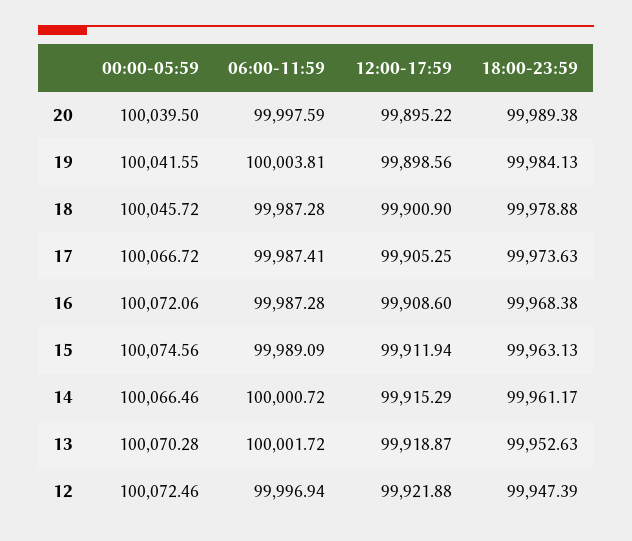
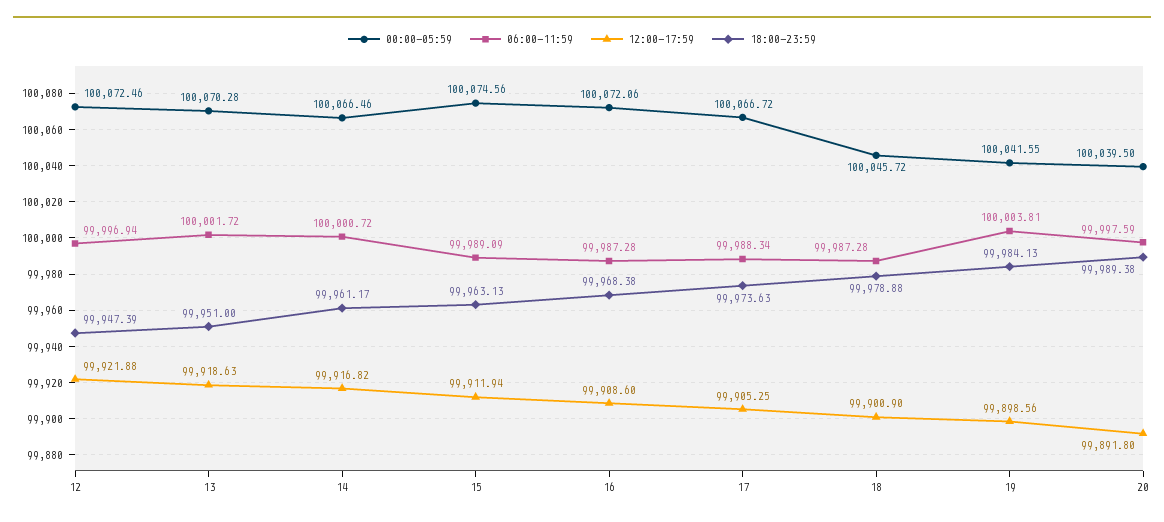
  {
    "00:00-05:59": {
      "20": 100039.5,
      "19": 100041.55,
      "18": 100045.72,
      "17": 100066.72,
      "16": 100072.06,
      "15": 100074.56,
      "14": 100066.46,
      "13": 100070.28,
      "12": 100072.46
    },
    "06:00-11:59": {
      "20": 99997.59,
      "19": 100003.81,
      "18": 99987.28,
-     "17": 99987.41,
+     "17": 99988.34,
      "16": 99987.28,
      "15": 99989.09,
      "14": 100000.72,
      "13": 100001.72,
      "12": 99996.94
    },
    "12:00-17:59": {
-     "20": 99895.22,
+     "20": 99891.8,
      "19": 99898.56,
      "18": 99900.9,
      "17": 99905.25,
      "16": 99908.6,
      "15": 99911.94,
-     "14": 99915.29,
+     "14": 99916.82,
-     "13": 99918.87,
+     "13": 99918.63,
      "12": 99921.88
    },
    "18:00-23:59": {
      "20": 99989.38,
      "19": 99984.13,
      "18": 99978.88,
      "17": 99973.63,
      "16": 99968.38,
      "15": 99963.13,
      "14": 99961.17,
-     "13": 99952.63,
+     "13": 99951,
      "12": 99947.39
    }
  }

